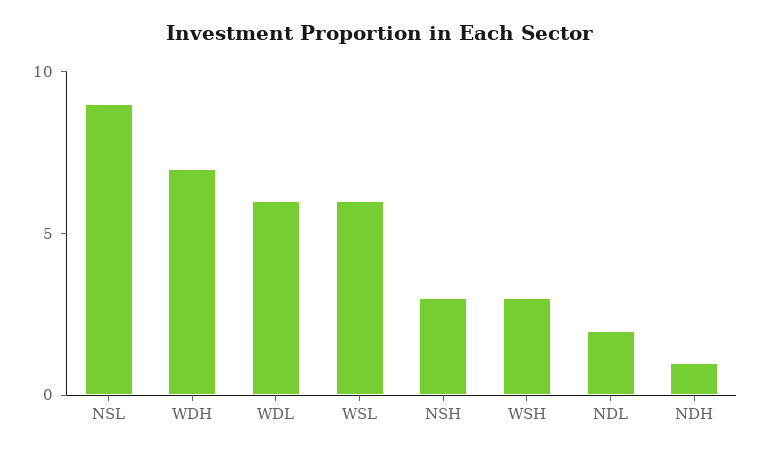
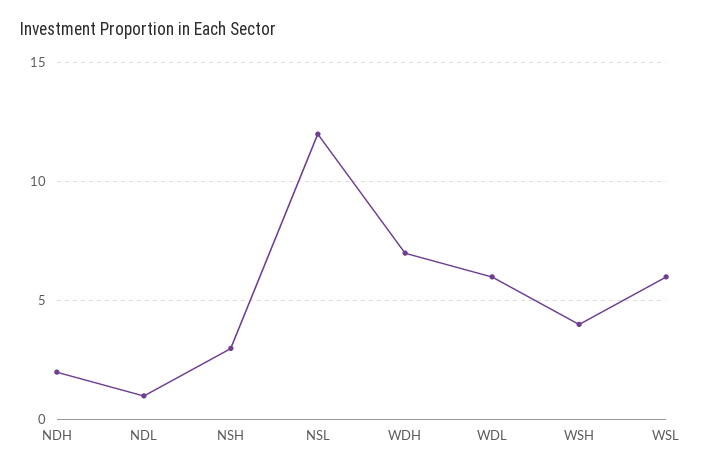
  {
-   "NSL": 9,
+   "NSL": 12,
    "WDH": 7,
    "WDL": 6,
    "WSL": 6,
    "NSH": 3,
-   "WSH": 3,
+   "WSH": 4,
-   "NDL": 2,
+   "NDL": 1,
-   "NDH": 1
+   "NDH": 2
  }

